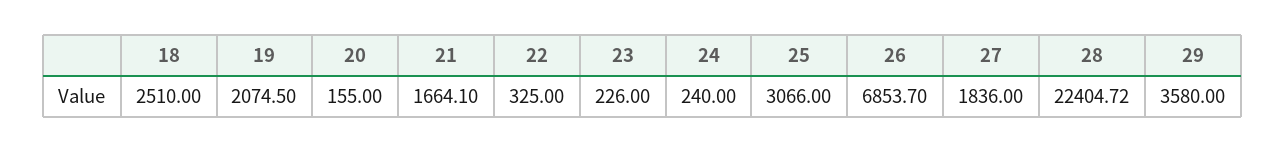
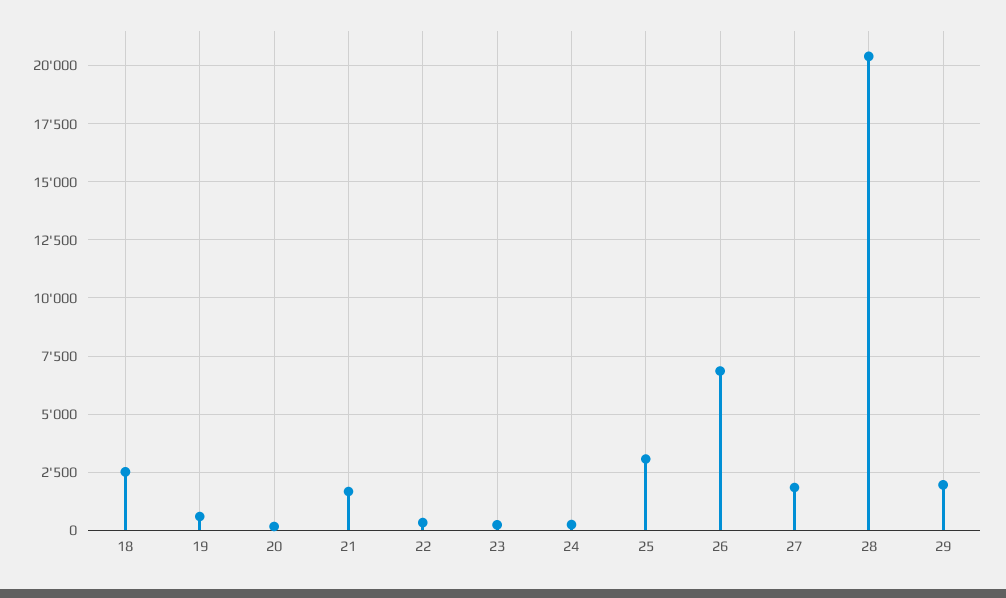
  {
    "18": 2510,
-   "19": 2074.5,
+   "19": 500,
    "20": 155,
    "21": 1664.1,
    "22": 325,
    "23": 226,
    "24": 240,
    "25": 3066,
    "26": 6853.7,
    "27": 1836,
-   "28": 22404.72,
+   "28": 20500,
-   "29": 3580
+   "29": 2000
  }

